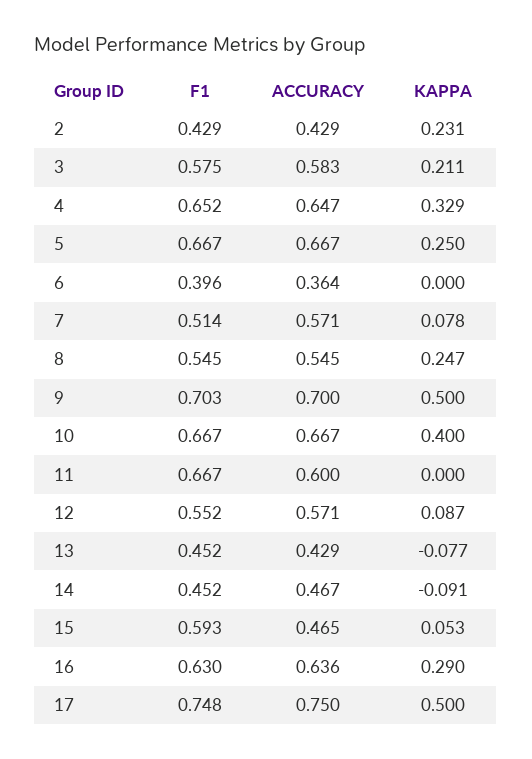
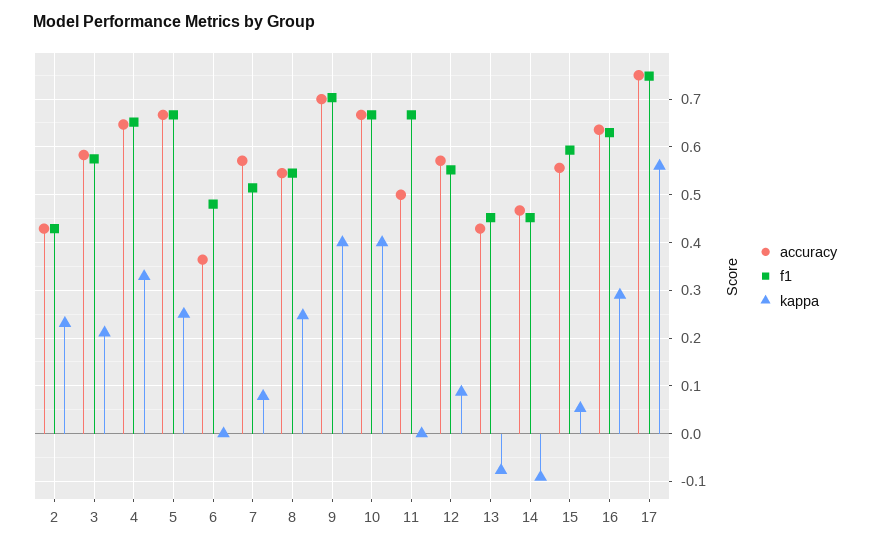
  {
    "F1": {
      "2": 0.429,
      "3": 0.575,
      "4": 0.652,
      "5": 0.667,
-     "6": 0.396,
+     "6": 0.48,
      "7": 0.514,
      "8": 0.545,
      "9": 0.703,
      "10": 0.667,
      "11": 0.667,
      "12": 0.552,
      "13": 0.452,
      "14": 0.452,
      "15": 0.593,
      "16": 0.63,
      "17": 0.748
    },
    "ACCURACY": {
      "2": 0.429,
      "3": 0.583,
      "4": 0.647,
      "5": 0.667,
      "6": 0.364,
      "7": 0.571,
      "8": 0.545,
      "9": 0.7,
      "10": 0.667,
-     "11": 0.6,
+     "11": 0.5,
      "12": 0.571,
      "13": 0.429,
      "14": 0.467,
-     "15": 0.465,
+     "15": 0.56,
      "16": 0.636,
      "17": 0.75
    },
    "KAPPA": {
      "2": 0.231,
      "3": 0.211,
      "4": 0.329,
      "5": 0.25,
      "6": 0,
      "7": 0.078,
      "8": 0.247,
-     "9": 0.5,
+     "9": 0.4,
      "10": 0.4,
      "11": 0,
      "12": 0.087,
      "13": -0.077,
      "14": -0.091,
      "15": 0.053,
      "16": 0.29,
-     "17": 0.5
+     "17": 0.56
    }
  }

